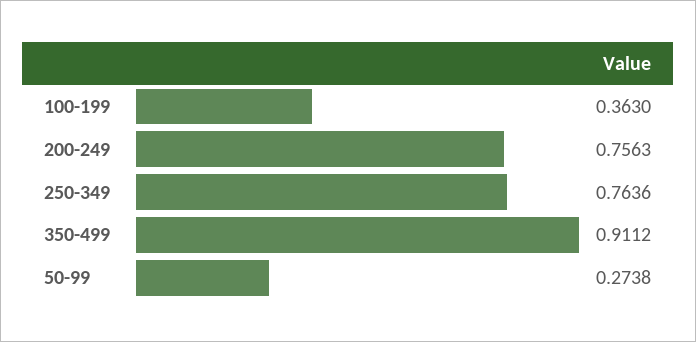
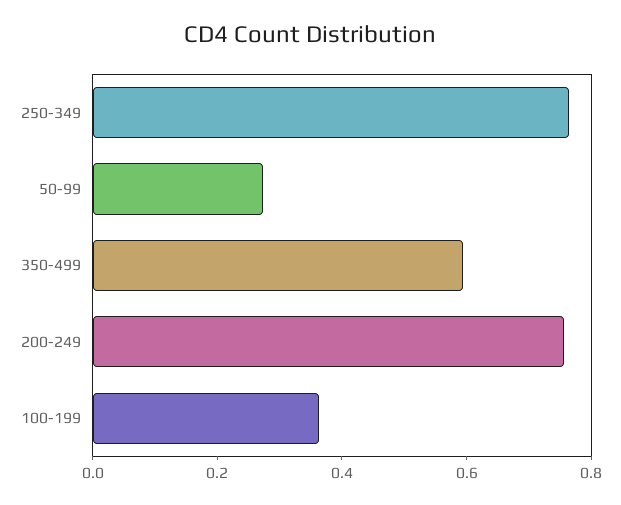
  {
    "100-199": 0.363,
    "200-249": 0.7563,
    "250-349": 0.7636,
-   "350-499": 0.9112,
+   "350-499": 0.6,
    "50-99": 0.2738
  }

